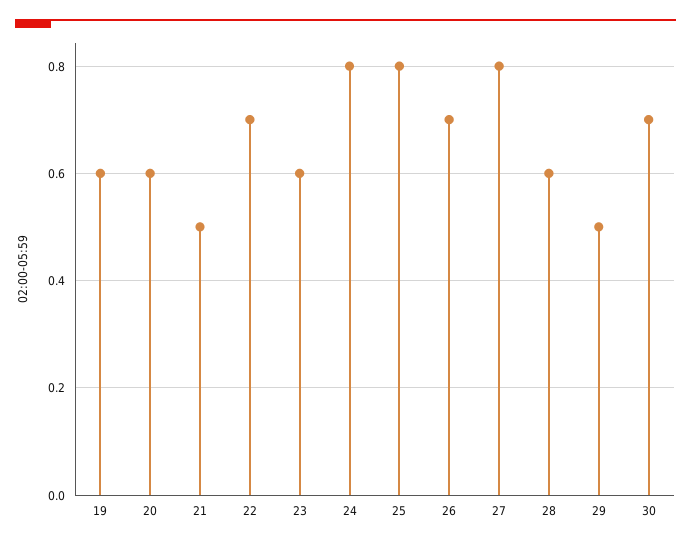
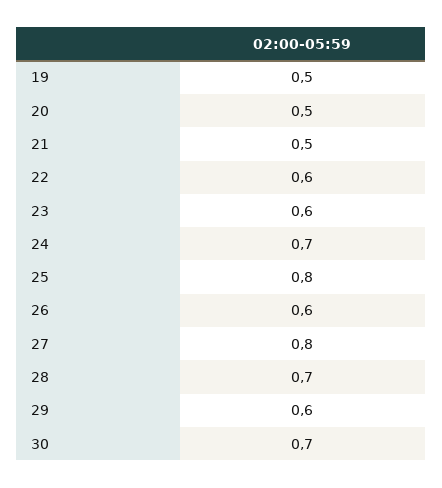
  {
-   "19": 0.6,
+   "19": 0.5,
-   "20": 0.6,
+   "20": 0.5,
    "21": 0.5,
-   "22": 0.7,
+   "22": 0.6,
    "23": 0.6,
-   "24": 0.8,
+   "24": 0.7,
    "25": 0.8,
-   "26": 0.7,
+   "26": 0.6,
    "27": 0.8,
-   "28": 0.6,
+   "28": 0.7,
-   "29": 0.5,
+   "29": 0.6,
    "30": 0.7
  }

